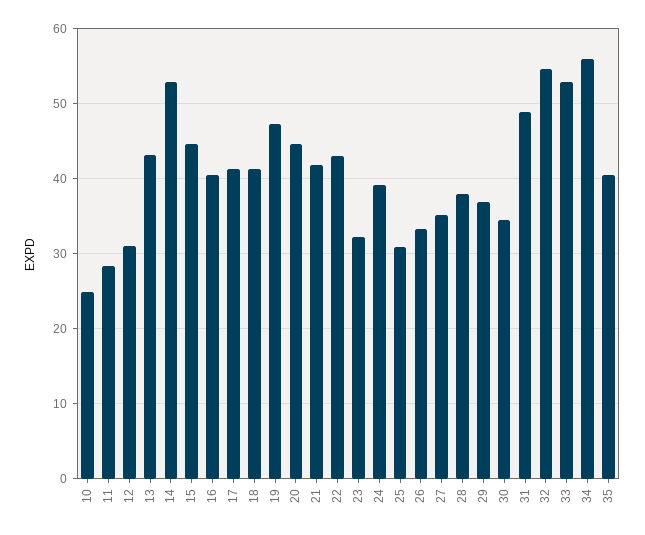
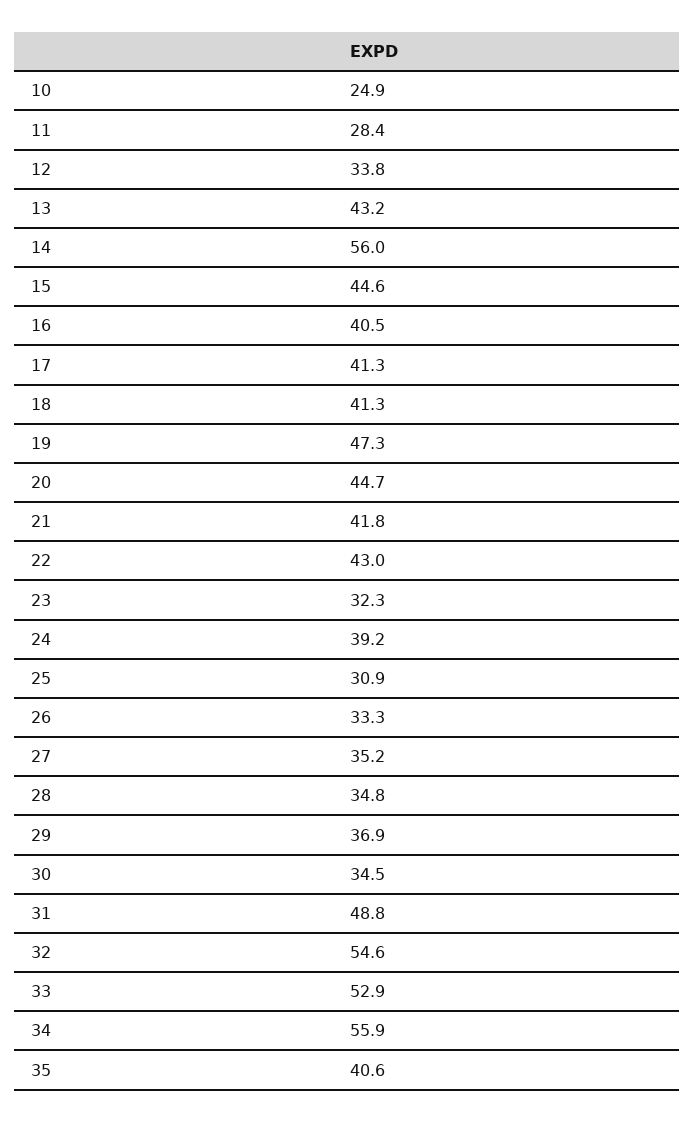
  {
    "10": 24.9,
    "11": 28.4,
-   "12": 31,
+   "12": 33.8,
    "13": 43.2,
-   "14": 53,
+   "14": 56,
    "15": 44.6,
    "16": 40.5,
    "17": 41.3,
    "18": 41.3,
    "19": 47.3,
    "20": 44.7,
    "21": 41.8,
    "22": 43,
    "23": 32.3,
    "24": 39.2,
    "25": 30.9,
    "26": 33.3,
    "27": 35.2,
-   "28": 38,
+   "28": 34.8,
    "29": 36.9,
    "30": 34.5,
    "31": 48.8,
    "32": 54.6,
    "33": 52.9,
    "34": 55.9,
    "35": 40.6
  }

